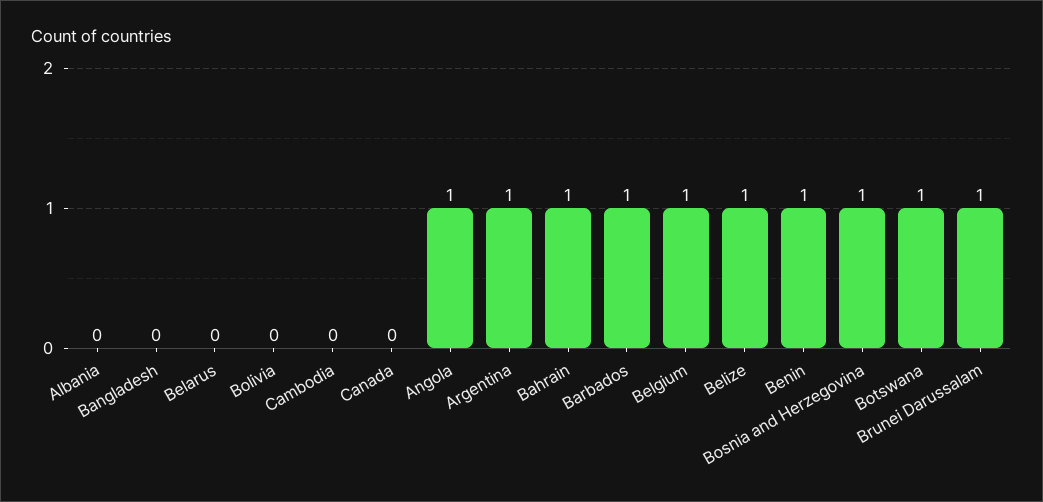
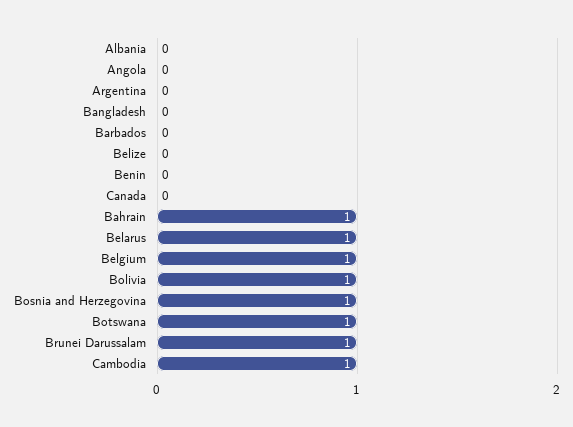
  {
    "Albania": 0,
    "Bangladesh": 0,
-   "Belarus": 0,
+   "Belarus": 1,
-   "Bolivia": 0,
+   "Bolivia": 1,
-   "Cambodia": 0,
+   "Cambodia": 1,
    "Canada": 0,
-   "Angola": 1,
+   "Angola": 0,
-   "Argentina": 1,
+   "Argentina": 0,
    "Bahrain": 1,
-   "Barbados": 1,
+   "Barbados": 0,
    "Belgium": 1,
-   "Belize": 1,
+   "Belize": 0,
-   "Benin": 1,
+   "Benin": 0,
    "Bosnia and Herzegovina": 1,
    "Botswana": 1,
    "Brunei Darussalam": 1
  }

